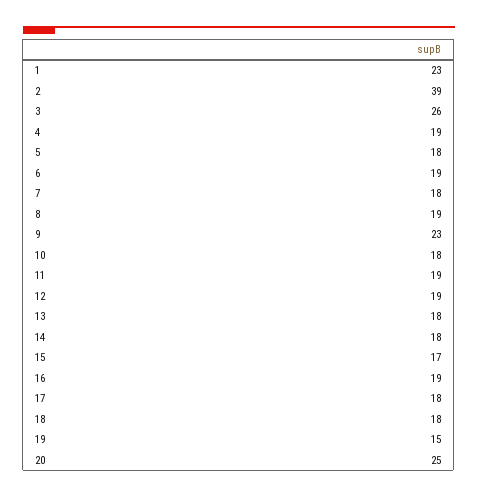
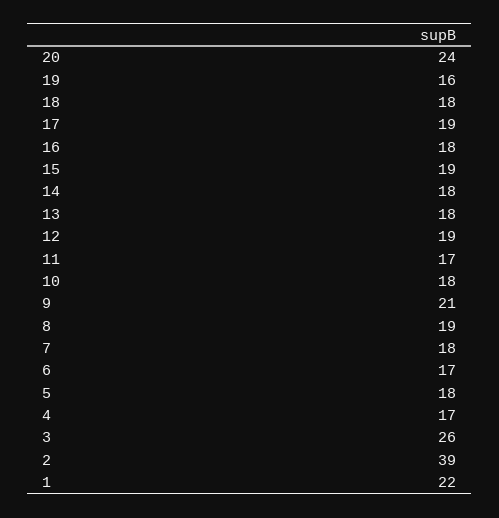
  {
-   "1": 23,
+   "1": 22,
    "2": 39,
    "3": 26,
-   "4": 19,
+   "4": 17,
    "5": 18,
-   "6": 19,
+   "6": 17,
    "7": 18,
    "8": 19,
-   "9": 23,
+   "9": 21,
    "10": 18,
-   "11": 19,
+   "11": 17,
    "12": 19,
    "13": 18,
    "14": 18,
-   "15": 17,
+   "15": 19,
-   "16": 19,
+   "16": 18,
-   "17": 18,
+   "17": 19,
    "18": 18,
-   "19": 15,
+   "19": 16,
-   "20": 25
+   "20": 24
  }

